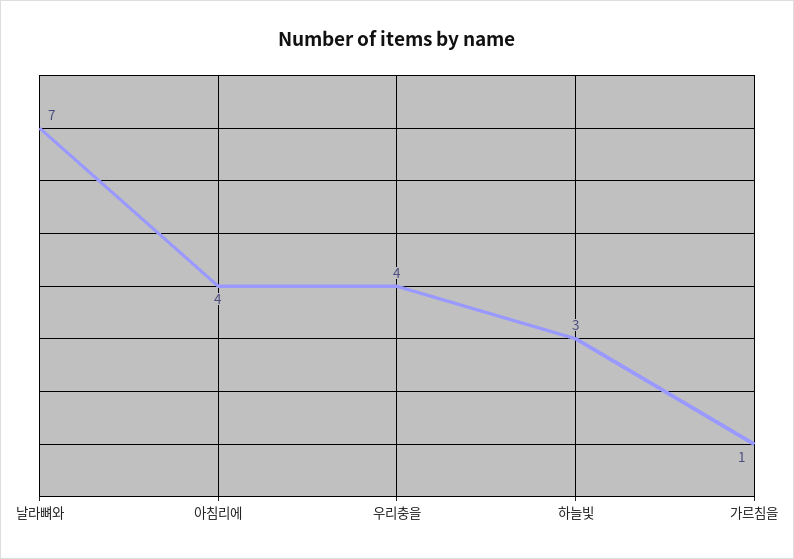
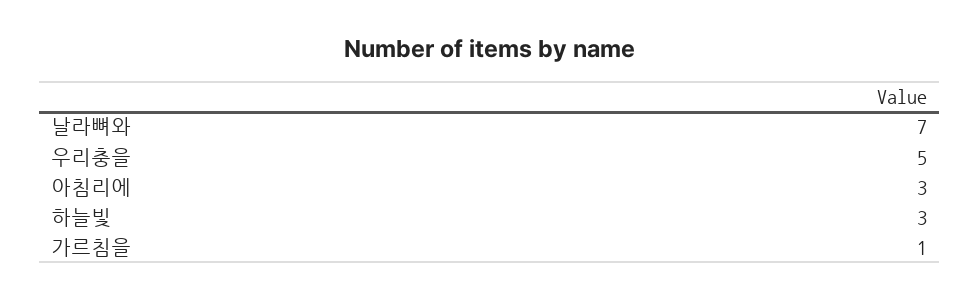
  {
    "날라뼈와": 7,
-   "아침리에": 4,
+   "아침리에": 3,
-   "우리충을": 4,
+   "우리충을": 5,
    "하늘빛": 3,
    "가르침을": 1
  }

